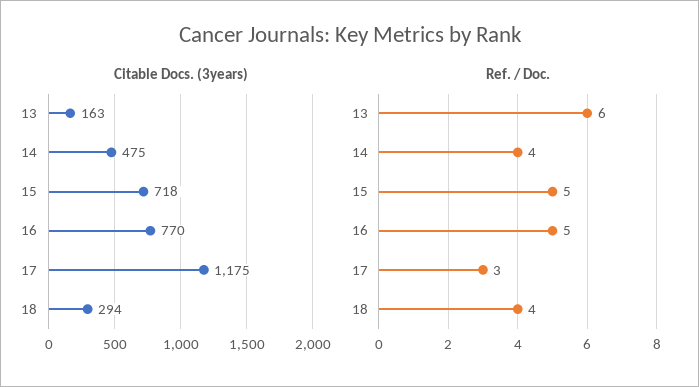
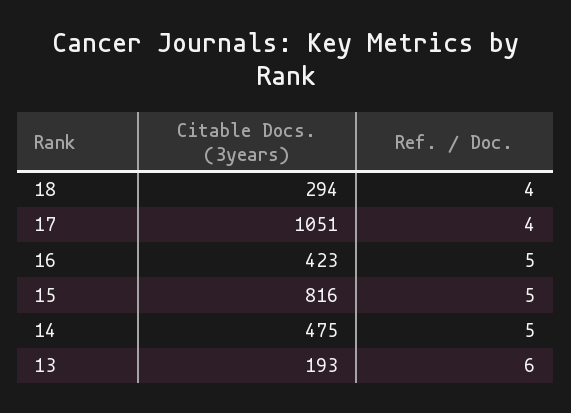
  {
    "Citable Docs. (3years)": {
-     "13": 163,
+     "13": 193,
      "14": 475,
-     "15": 718,
+     "15": 816,
-     "16": 770,
+     "16": 423,
-     "17": 1175,
+     "17": 1051,
      "18": 294
    },
    "Ref. / Doc.": {
      "13": 6,
-     "14": 4,
+     "14": 5,
      "15": 5,
      "16": 5,
-     "17": 3,
+     "17": 4,
      "18": 4
    }
  }

